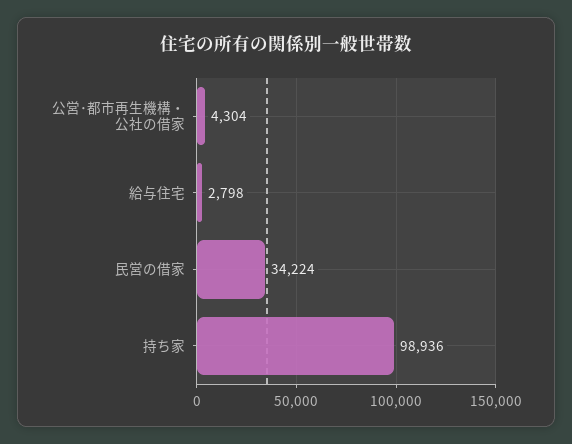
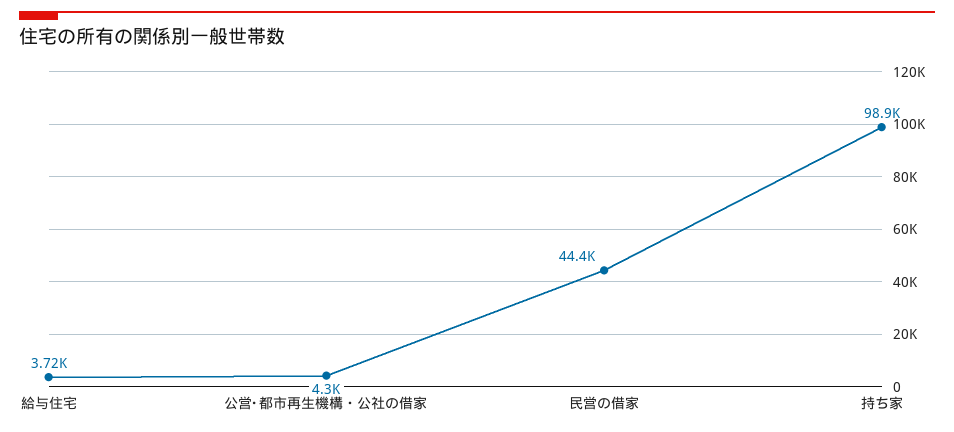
  {
    "公営･都市再生機構・公社の借家": 4304,
-   "給与住宅": 2798,
+   "給与住宅": 3720,
-   "民営の借家": 34224,
+   "民営の借家": 44400,
    "持ち家": 98936
  }

